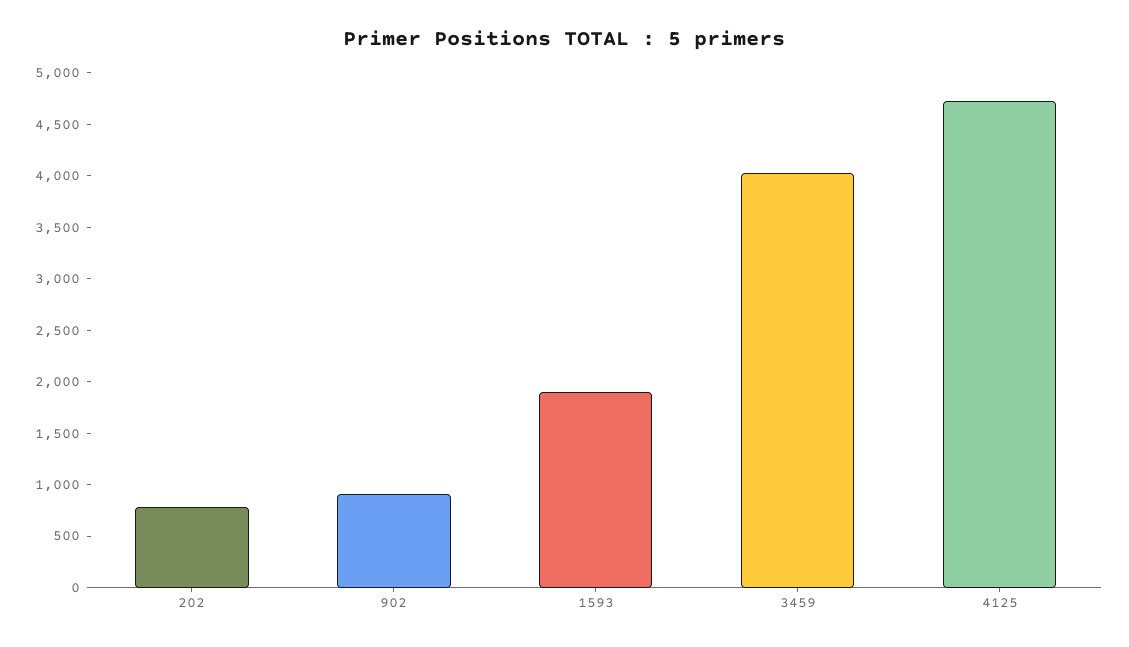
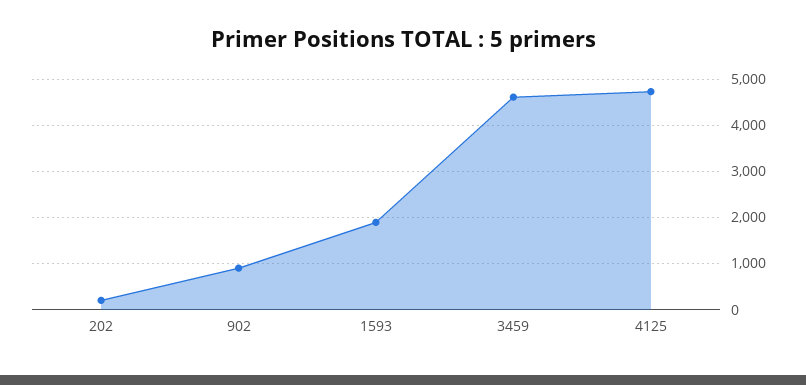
  {
-   "202": 800,
+   "202": 200,
    "902": 900,
    "1593": 1900,
-   "3459": 4000,
+   "3459": 4600,
    "4125": 4700
  }

